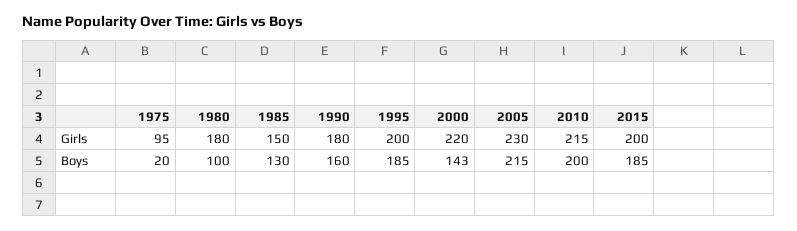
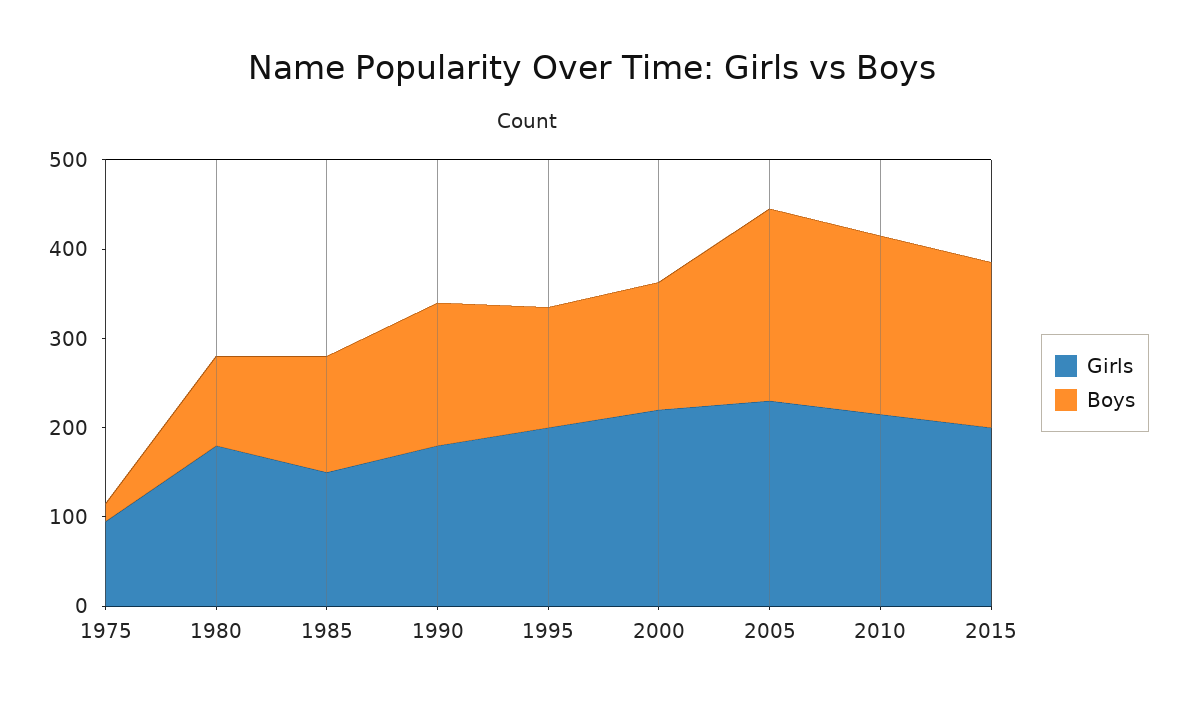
  {
    "Girls": {
      "1975": 95,
      "1980": 180,
      "1985": 150,
      "1990": 180,
      "1995": 200,
      "2000": 220,
      "2005": 230,
      "2010": 215,
      "2015": 200
    },
    "Boys": {
      "1975": 20,
      "1980": 100,
      "1985": 130,
      "1990": 160,
-     "1995": 185,
+     "1995": 140,
      "2000": 143,
      "2005": 215,
      "2010": 200,
      "2015": 185
    }
  }

